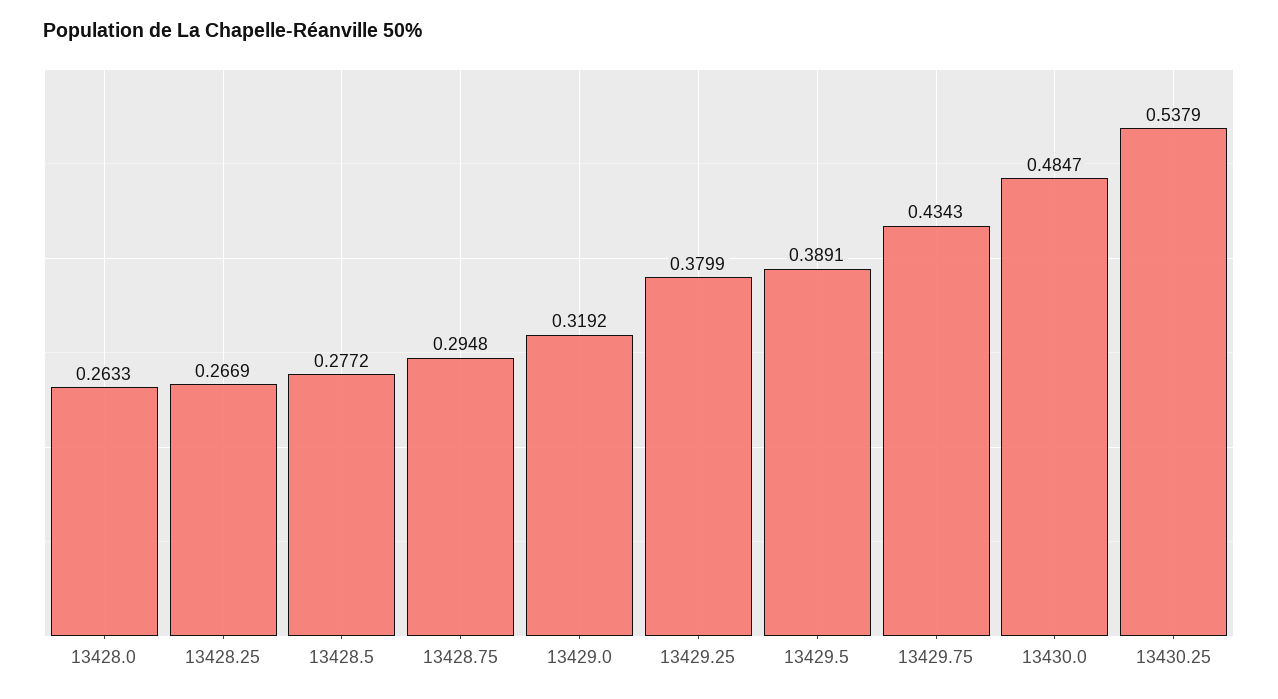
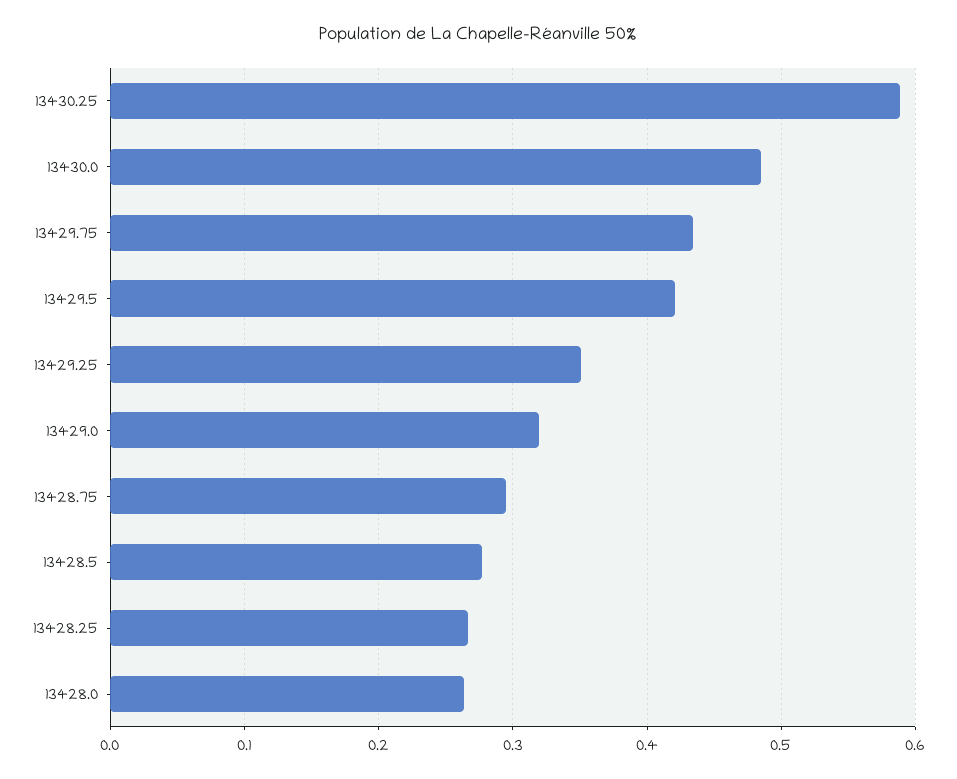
  {
    "13428.0": 0.2633,
    "13428.25": 0.2669,
    "13428.5": 0.2772,
    "13428.75": 0.2948,
    "13429.0": 0.3192,
-   "13429.25": 0.3799,
+   "13429.25": 0.35,
-   "13429.5": 0.3891,
+   "13429.5": 0.42,
    "13429.75": 0.4343,
    "13430.0": 0.4847,
-   "13430.25": 0.5379
+   "13430.25": 0.59
  }

